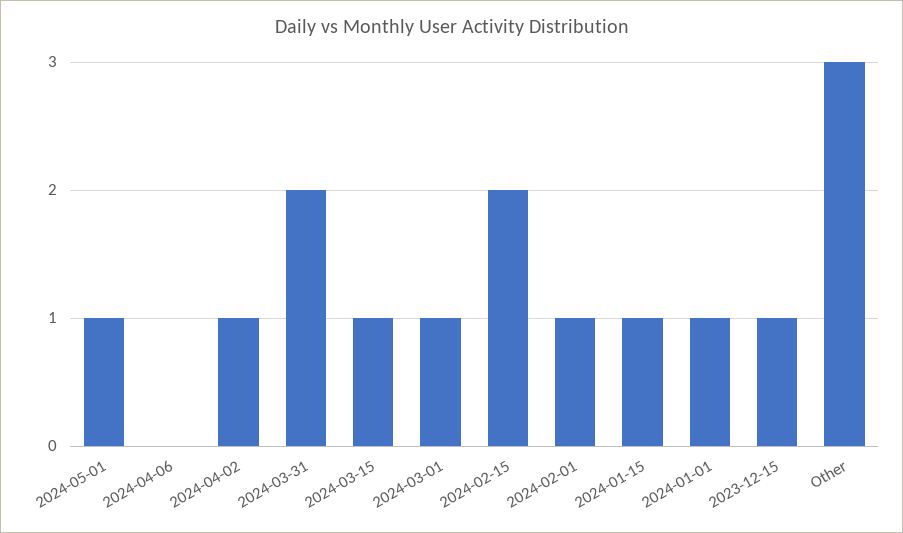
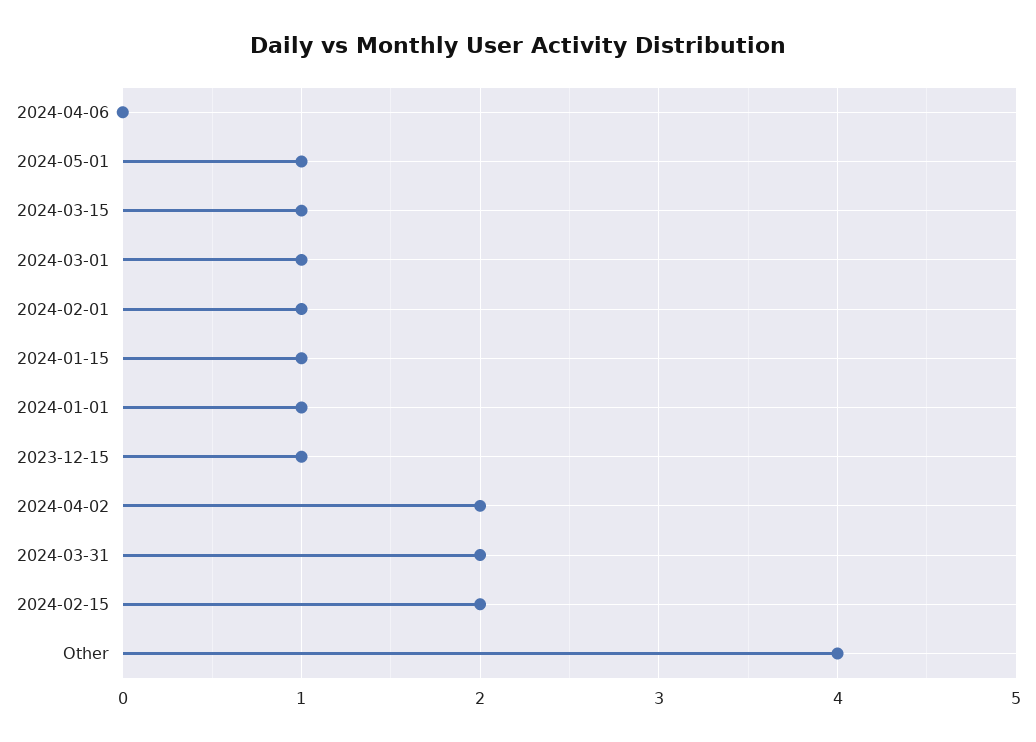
  {
    "2024-05-01": 1,
    "2024-04-06": 0,
-   "2024-04-02": 1,
+   "2024-04-02": 2,
    "2024-03-31": 2,
    "2024-03-15": 1,
    "2024-03-01": 1,
    "2024-02-15": 2,
    "2024-02-01": 1,
    "2024-01-15": 1,
    "2024-01-01": 1,
    "2023-12-15": 1,
-   "Other": 3
+   "Other": 4
  }

